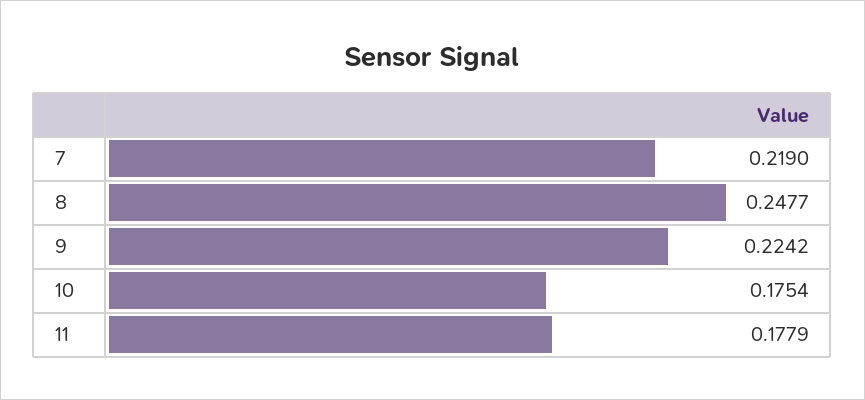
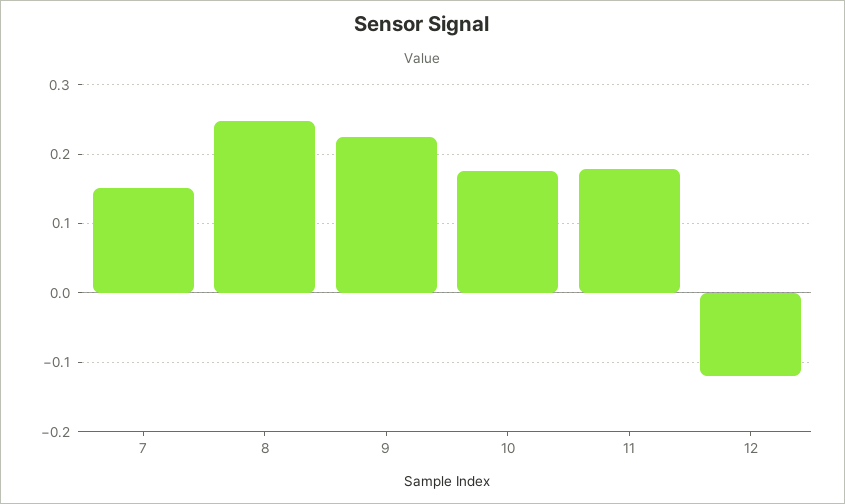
  {
-   "7": 0.219,
+   "7": 0.15,
    "8": 0.2477,
    "9": 0.2242,
    "10": 0.1754,
-   "11": 0.1779
+   "11": 0.1779,
+   "12": -0.12
  }

